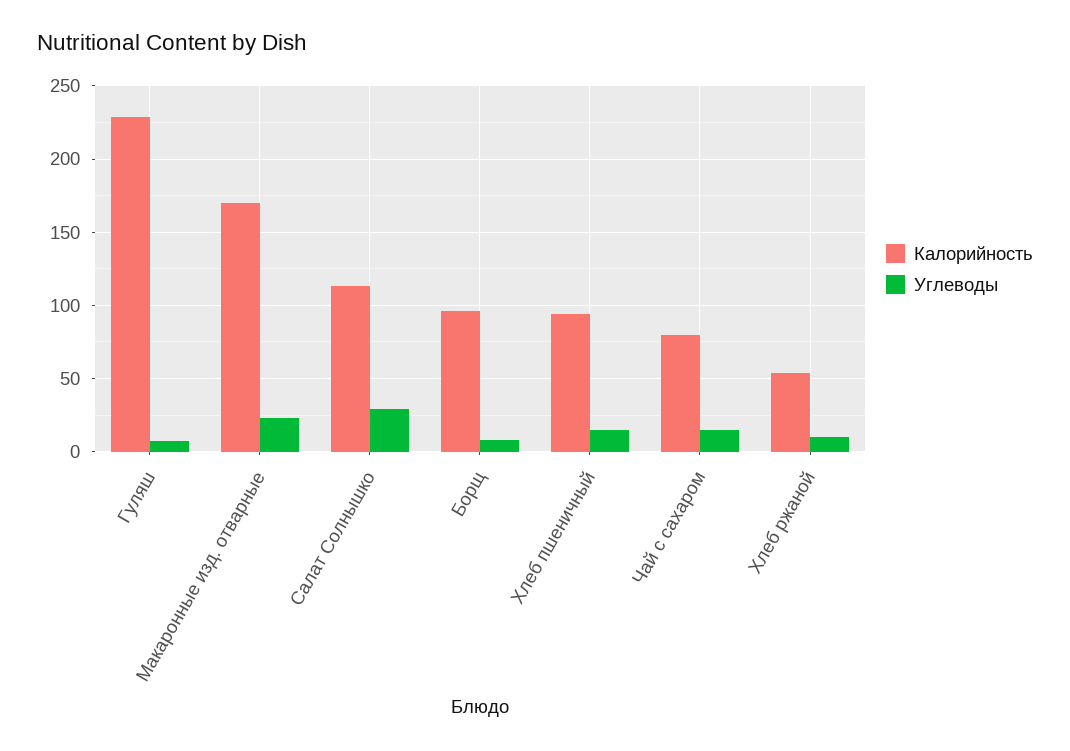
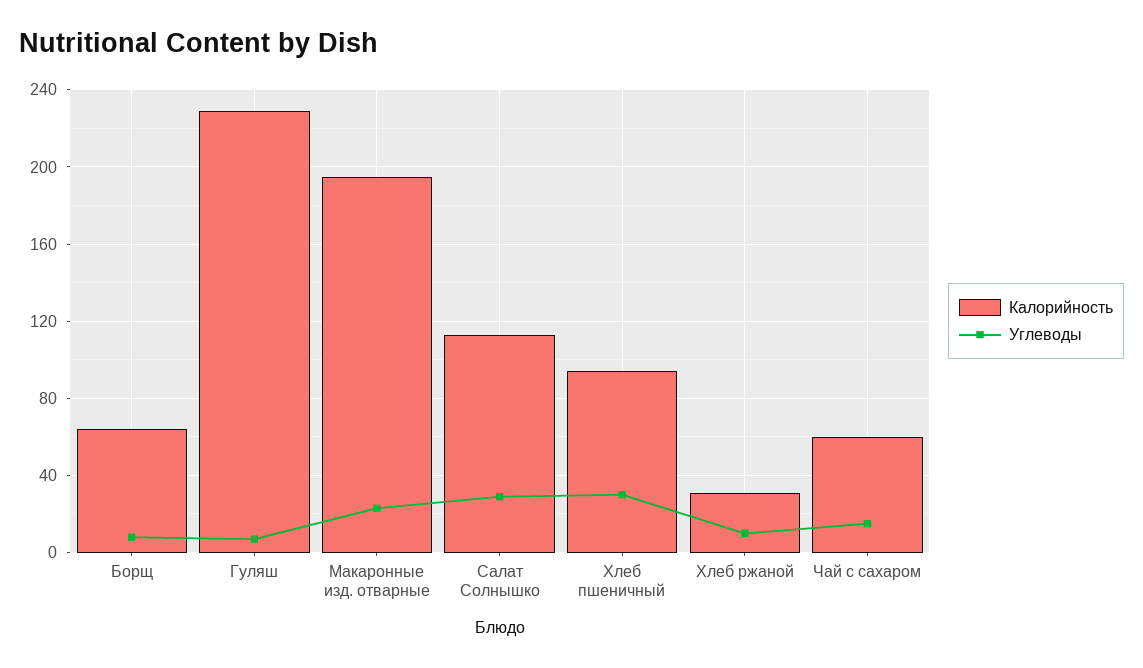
  {
    "Калорийность": {
      "Гуляш": 230,
-     "Макаронные изд. отварные": 170,
+     "Макаронные изд. отварные": 195,
      "Салат Солнышко": 115,
-     "Борщ": 95,
+     "Борщ": 65,
      "Хлеб пшеничный": 95,
-     "Чай с сахаром": 80,
+     "Чай с сахаром": 60,
-     "Хлеб ржаной": 55
+     "Хлеб ржаной": 30
    },
    "Углеводы": {
      "Гуляш": 5,
      "Макаронные изд. отварные": 25,
      "Салат Солнышко": 30,
      "Борщ": 10,
-     "Хлеб пшеничный": 15,
+     "Хлеб пшеничный": 30,
      "Чай с сахаром": 15,
      "Хлеб ржаной": 10
    }
  }

